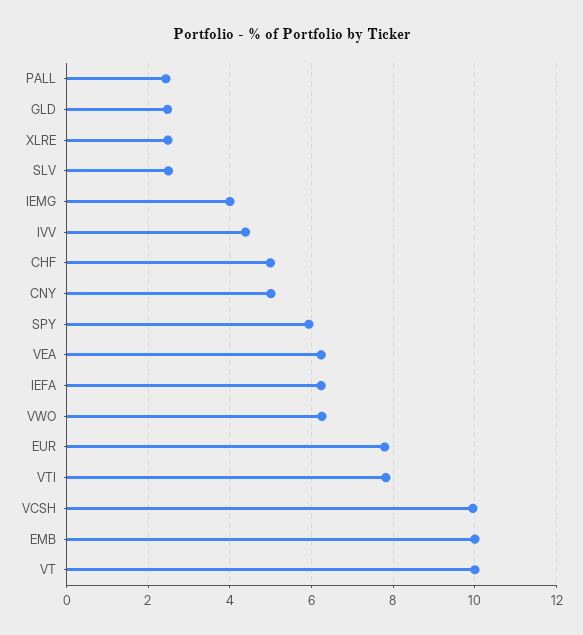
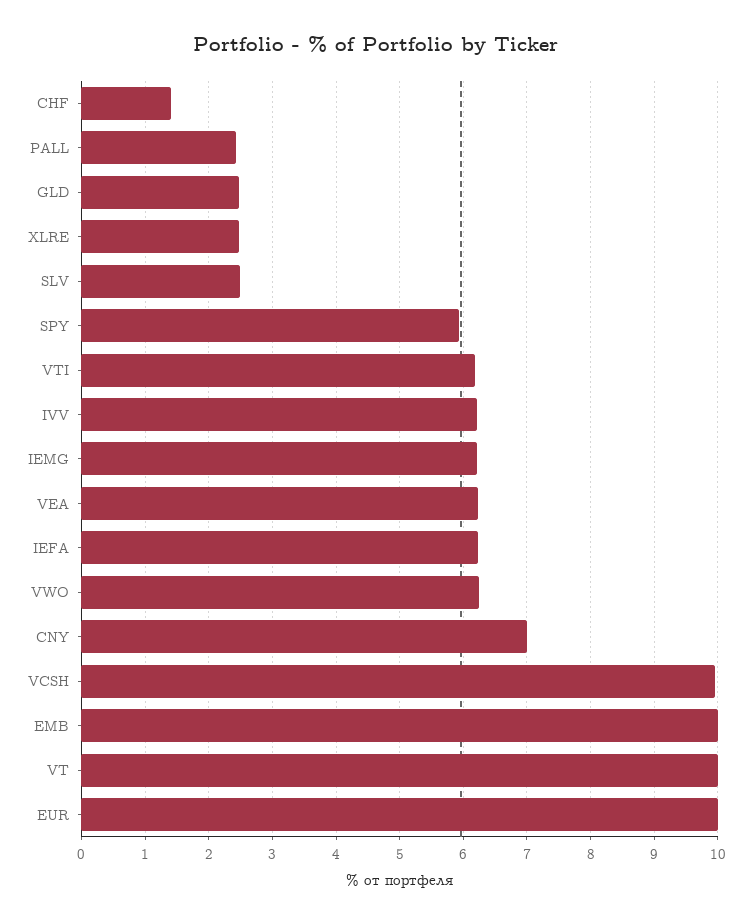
  {
    "PALL": 2.4,
    "GLD": 2.5,
    "XLRE": 2.5,
    "SLV": 2.5,
-   "IEMG": 4,
+   "IEMG": 6.2,
-   "IVV": 4.4,
+   "IVV": 6.2,
-   "CHF": 5,
+   "CHF": 1.4,
-   "CNY": 5,
+   "CNY": 7,
    "SPY": 5.9,
    "VEA": 6.2,
    "IEFA": 6.2,
    "VWO": 6.3,
-   "EUR": 7.8,
+   "EUR": 10,
-   "VTI": 7.8,
+   "VTI": 6.2,
    "VCSH": 10,
    "EMB": 10,
    "VT": 10
  }

